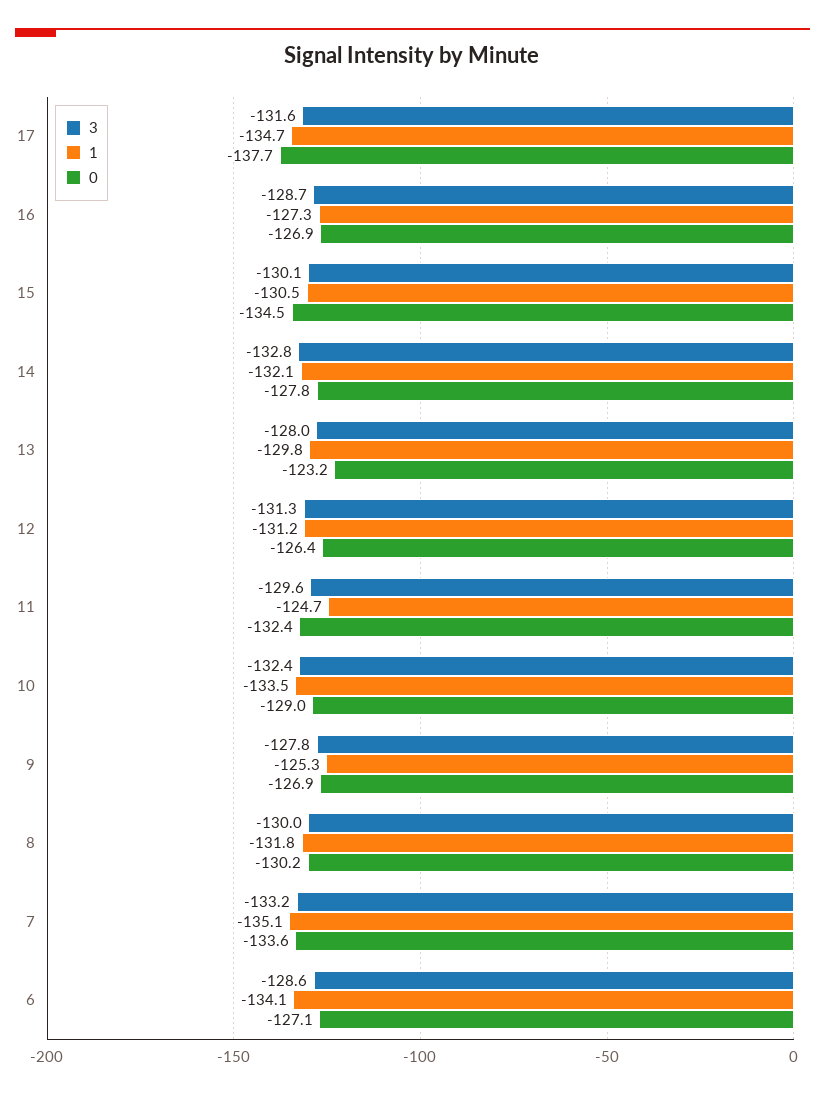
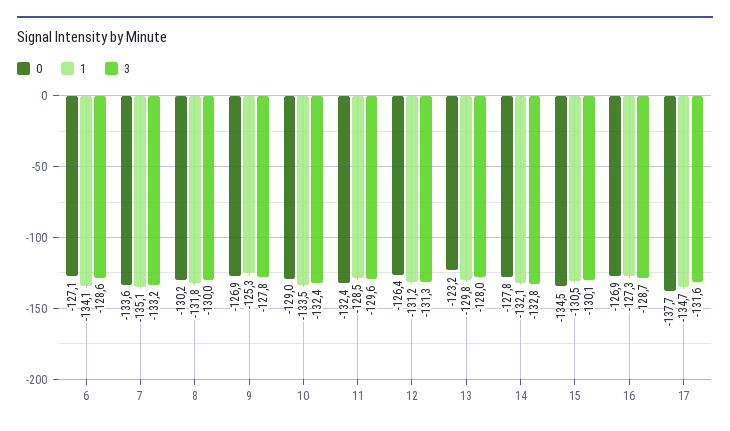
  {
    "3": {
      "17": -131.6,
      "16": -128.7,
      "15": -130.1,
      "14": -132.8,
      "13": -128,
      "12": -131.3,
      "11": -129.6,
      "10": -132.4,
      "9": -127.8,
      "8": -130,
      "7": -133.2,
      "6": -128.6
    },
    "1": {
      "17": -134.7,
      "16": -127.3,
      "15": -130.5,
      "14": -132.1,
      "13": -129.8,
      "12": -131.2,
-     "11": -124.7,
+     "11": -128.5,
      "10": -133.5,
      "9": -125.3,
      "8": -131.8,
      "7": -135.1,
      "6": -134.1
    },
    "0": {
      "17": -137.7,
      "16": -126.9,
      "15": -134.5,
      "14": -127.8,
      "13": -123.2,
      "12": -126.4,
      "11": -132.4,
      "10": -129,
      "9": -126.9,
      "8": -130.2,
      "7": -133.6,
      "6": -127.1
    }
  }

